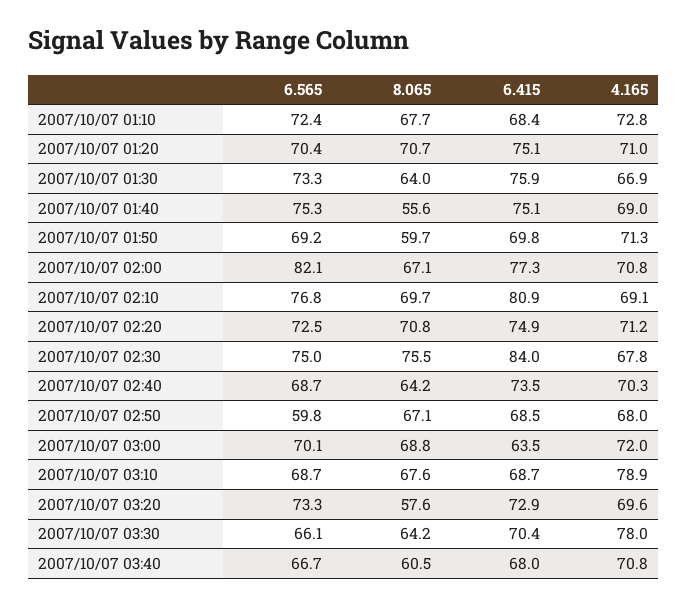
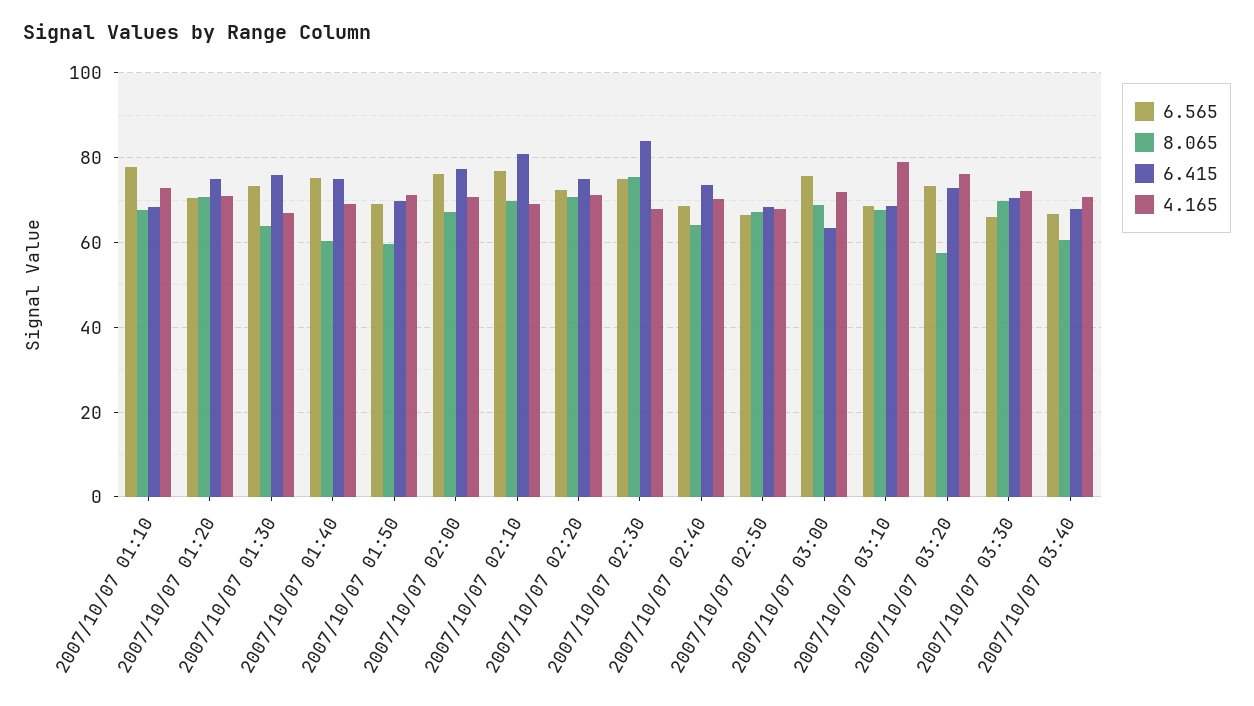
  {
    "6.565": {
-     "2007/10/07 01:10": 72.4,
+     "2007/10/07 01:10": 78,
      "2007/10/07 01:20": 70.4,
      "2007/10/07 01:30": 73.3,
      "2007/10/07 01:40": 75.3,
      "2007/10/07 01:50": 69.2,
-     "2007/10/07 02:00": 82.1,
+     "2007/10/07 02:00": 76,
      "2007/10/07 02:10": 76.8,
      "2007/10/07 02:20": 72.5,
      "2007/10/07 02:30": 75,
      "2007/10/07 02:40": 68.7,
-     "2007/10/07 02:50": 59.8,
+     "2007/10/07 02:50": 66,
-     "2007/10/07 03:00": 70.1,
+     "2007/10/07 03:00": 76,
      "2007/10/07 03:10": 68.7,
      "2007/10/07 03:20": 73.3,
      "2007/10/07 03:30": 66.1,
      "2007/10/07 03:40": 66.7
    },
    "8.065": {
      "2007/10/07 01:10": 67.7,
      "2007/10/07 01:20": 70.7,
      "2007/10/07 01:30": 64,
-     "2007/10/07 01:40": 55.6,
+     "2007/10/07 01:40": 60,
      "2007/10/07 01:50": 59.7,
      "2007/10/07 02:00": 67.1,
      "2007/10/07 02:10": 69.7,
      "2007/10/07 02:20": 70.8,
      "2007/10/07 02:30": 75.5,
      "2007/10/07 02:40": 64.2,
      "2007/10/07 02:50": 67.1,
      "2007/10/07 03:00": 68.8,
      "2007/10/07 03:10": 67.6,
      "2007/10/07 03:20": 57.6,
-     "2007/10/07 03:30": 64.2,
+     "2007/10/07 03:30": 70,
      "2007/10/07 03:40": 60.5
    },
    "6.415": {
      "2007/10/07 01:10": 68.4,
      "2007/10/07 01:20": 75.1,
      "2007/10/07 01:30": 75.9,
      "2007/10/07 01:40": 75.1,
      "2007/10/07 01:50": 69.8,
      "2007/10/07 02:00": 77.3,
      "2007/10/07 02:10": 80.9,
      "2007/10/07 02:20": 74.9,
      "2007/10/07 02:30": 84,
      "2007/10/07 02:40": 73.5,
      "2007/10/07 02:50": 68.5,
      "2007/10/07 03:00": 63.5,
      "2007/10/07 03:10": 68.7,
      "2007/10/07 03:20": 72.9,
      "2007/10/07 03:30": 70.4,
      "2007/10/07 03:40": 68
    },
    "4.165": {
      "2007/10/07 01:10": 72.8,
      "2007/10/07 01:20": 71,
      "2007/10/07 01:30": 66.9,
      "2007/10/07 01:40": 69,
      "2007/10/07 01:50": 71.3,
      "2007/10/07 02:00": 70.8,
      "2007/10/07 02:10": 69.1,
      "2007/10/07 02:20": 71.2,
      "2007/10/07 02:30": 67.8,
      "2007/10/07 02:40": 70.3,
      "2007/10/07 02:50": 68,
      "2007/10/07 03:00": 72,
      "2007/10/07 03:10": 78.9,
-     "2007/10/07 03:20": 69.6,
+     "2007/10/07 03:20": 76,
-     "2007/10/07 03:30": 78,
+     "2007/10/07 03:30": 72,
      "2007/10/07 03:40": 70.8
    }
  }

